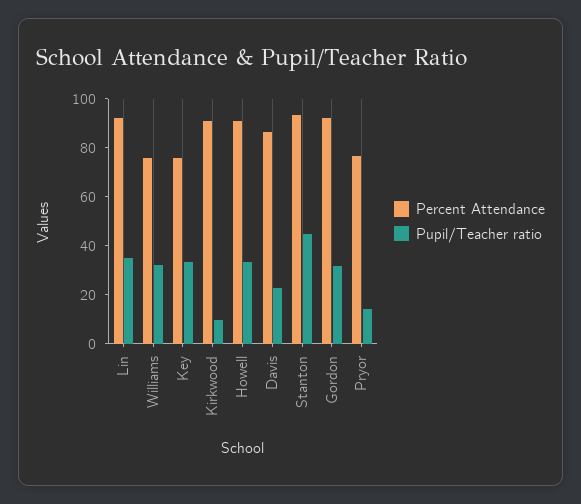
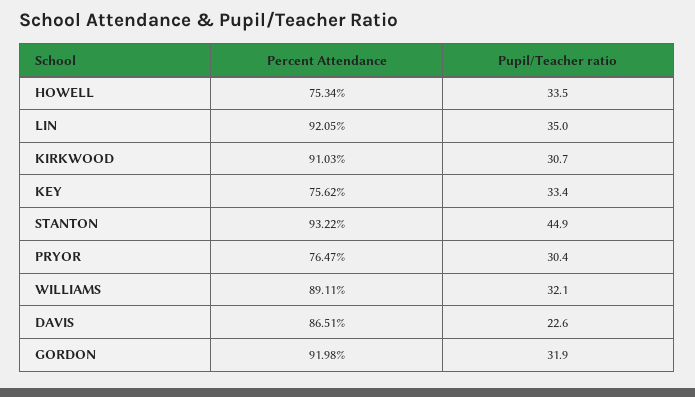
  {
    "Percent Attendance": {
      "Lin": 92.05,
-     "Williams": 75,
+     "Williams": 89.11,
      "Key": 75.62,
      "Kirkwood": 91.03,
-     "Howell": 90,
+     "Howell": 75.34,
      "Davis": 86.51,
      "Stanton": 93.22,
      "Gordon": 91.98,
      "Pryor": 76.47
    },
    "Pupil/Teacher ratio": {
      "Lin": 35,
      "Williams": 32.1,
      "Key": 33.4,
-     "Kirkwood": 10,
+     "Kirkwood": 30.7,
      "Howell": 33.5,
      "Davis": 22.6,
      "Stanton": 44.9,
      "Gordon": 31.9,
-     "Pryor": 15
+     "Pryor": 30.4
    }
  }

